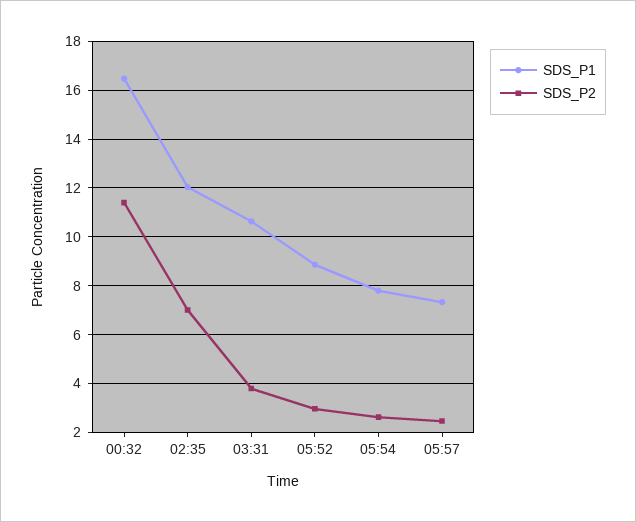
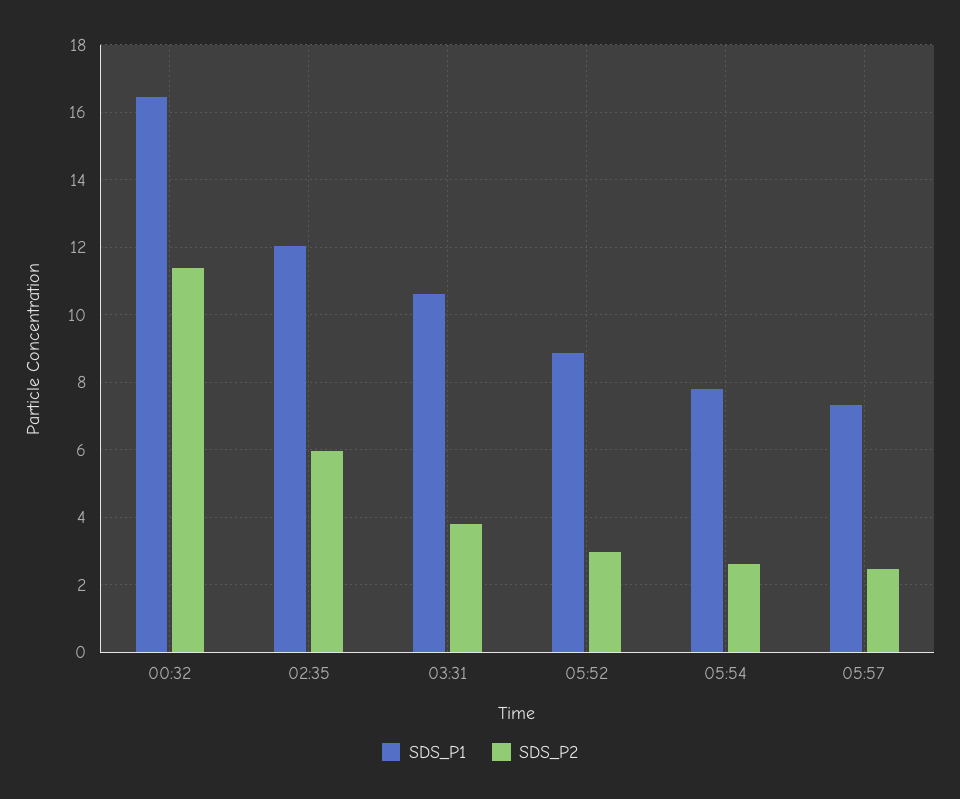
  {
    "SDS_P1": {
      "00:32": 16.4,
      "02:35": 12,
      "03:31": 10.6,
      "05:52": 8.8,
      "05:54": 7.8,
      "05:57": 7.4
    },
    "SDS_P2": {
      "00:32": 11.4,
-     "02:35": 7,
+     "02:35": 6,
      "03:31": 3.8,
      "05:52": 3,
      "05:54": 2.6,
      "05:57": 2.4
    }
  }

